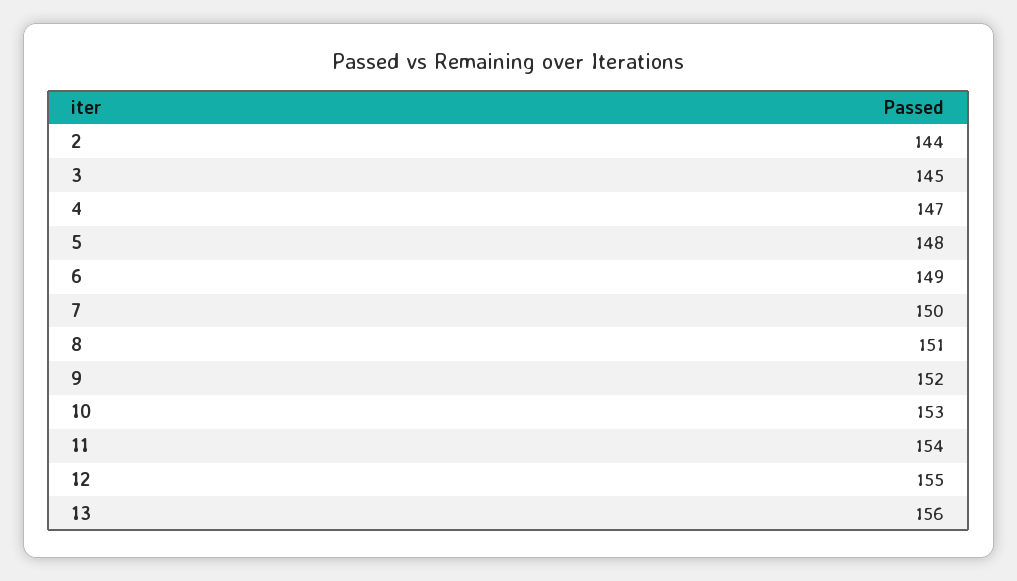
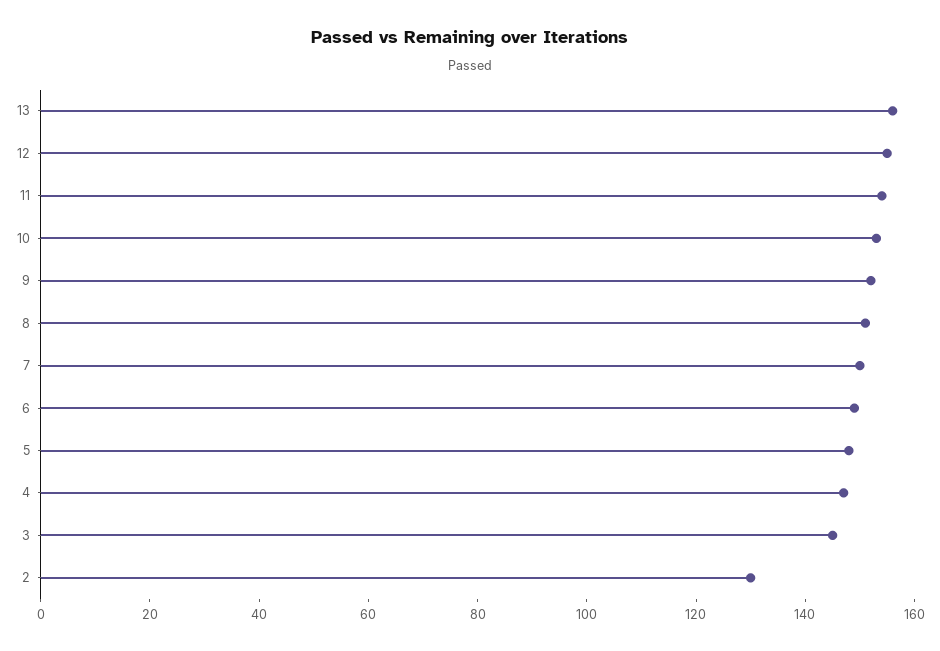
  {
-   "2": 144,
+   "2": 130,
    "3": 145,
    "4": 147,
    "5": 148,
    "6": 149,
    "7": 150,
    "8": 151,
    "9": 152,
    "10": 153,
    "11": 154,
    "12": 155,
    "13": 156
  }

